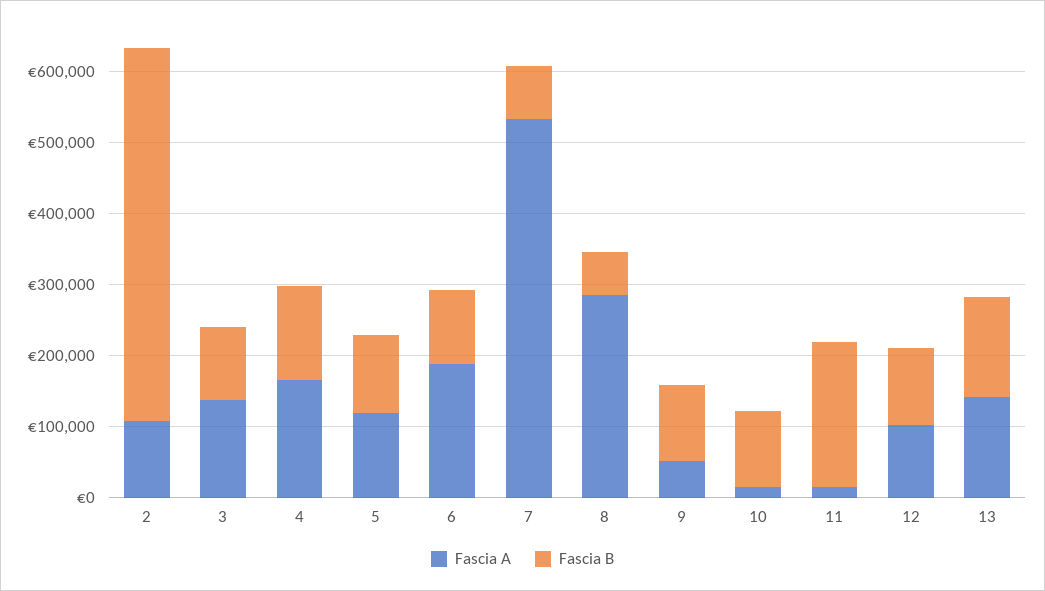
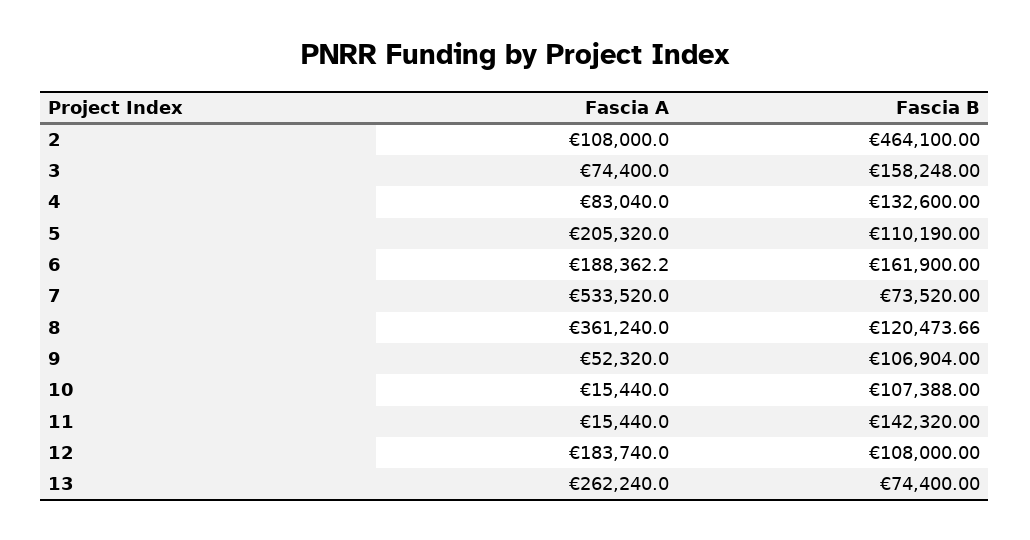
  {
    "Fascia A": {
      "2": 108000,
-     "3": 140000,
+     "3": 74400,
-     "4": 160000,
+     "4": 83040,
-     "5": 120000,
+     "5": 205320,
      "6": 188362.2,
      "7": 533520,
-     "8": 280000,
+     "8": 361240,
      "9": 52320,
      "10": 15440,
      "11": 15440,
-     "12": 100000,
+     "12": 183740,
-     "13": 140000
+     "13": 262240
    },
    "Fascia B": {
-     "2": 520000,
+     "2": 464100,
-     "3": 100000,
+     "3": 158248,
      "4": 132600,
      "5": 110190,
-     "6": 100000,
+     "6": 161900,
      "7": 73520,
-     "8": 60000,
+     "8": 120473.66,
      "9": 106904,
      "10": 107388,
-     "11": 200000,
+     "11": 142320,
      "12": 108000,
-     "13": 140000
+     "13": 74400
    }
  }

